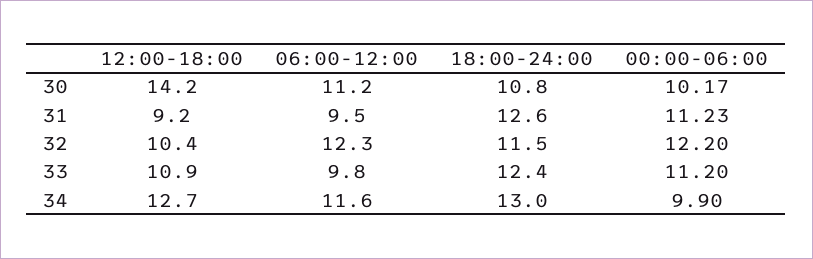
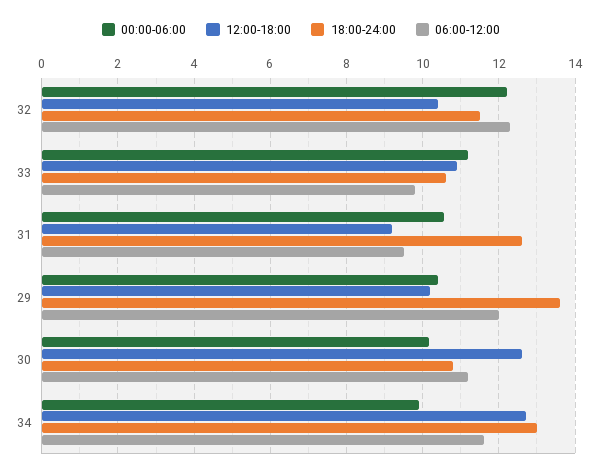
  {
    "12:00-18:00": {
-     "30": 14.2,
+     "30": 12.6,
      "31": 9.2,
      "32": 10.4,
      "33": 10.9,
-     "34": 12.7
+     "34": 12.7,
+     "29": 10.2
    },
    "06:00-12:00": {
      "30": 11.2,
      "31": 9.5,
      "32": 12.3,
      "33": 9.8,
-     "34": 11.6
+     "34": 11.6,
+     "29": 12
    },
    "18:00-24:00": {
      "30": 10.8,
      "31": 12.6,
      "32": 11.5,
-     "33": 12.4,
+     "33": 10.6,
-     "34": 13
+     "34": 13,
+     "29": 13.6
    },
    "00:00-06:00": {
      "30": 10.17,
-     "31": 11.23,
+     "31": 10.6,
      "32": 12.2,
      "33": 11.2,
-     "34": 9.9
+     "34": 9.9,
+     "29": 10.4
    }
  }

